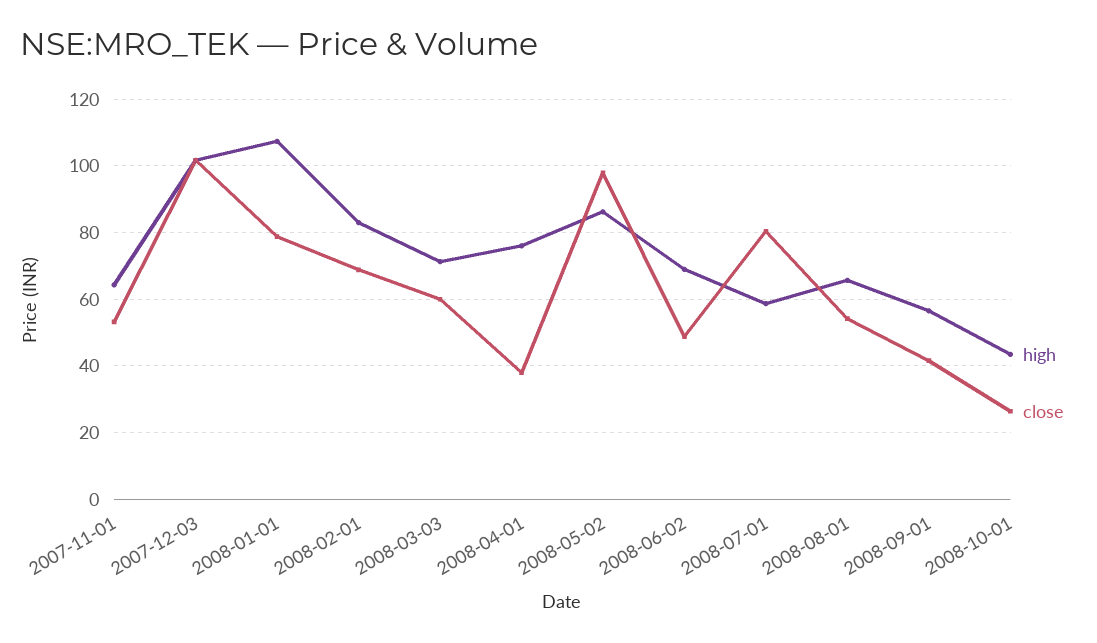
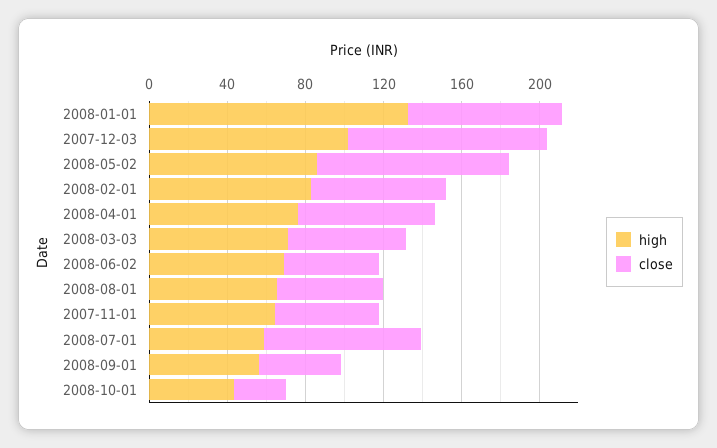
  {
    "high": {
      "2007-11-01": 64,
      "2007-12-03": 102,
-     "2008-01-01": 108,
+     "2008-01-01": 130,
      "2008-02-01": 84,
      "2008-03-03": 72,
      "2008-04-01": 76,
      "2008-05-02": 86,
      "2008-06-02": 70,
      "2008-07-01": 58,
      "2008-08-01": 66,
      "2008-09-01": 56,
      "2008-10-01": 44
    },
    "close": {
      "2007-11-01": 54,
      "2007-12-03": 102,
      "2008-01-01": 78,
      "2008-02-01": 68,
      "2008-03-03": 60,
-     "2008-04-01": 38,
+     "2008-04-01": 70,
      "2008-05-02": 98,
      "2008-06-02": 48,
      "2008-07-01": 80,
      "2008-08-01": 54,
      "2008-09-01": 42,
      "2008-10-01": 26
    }
  }

